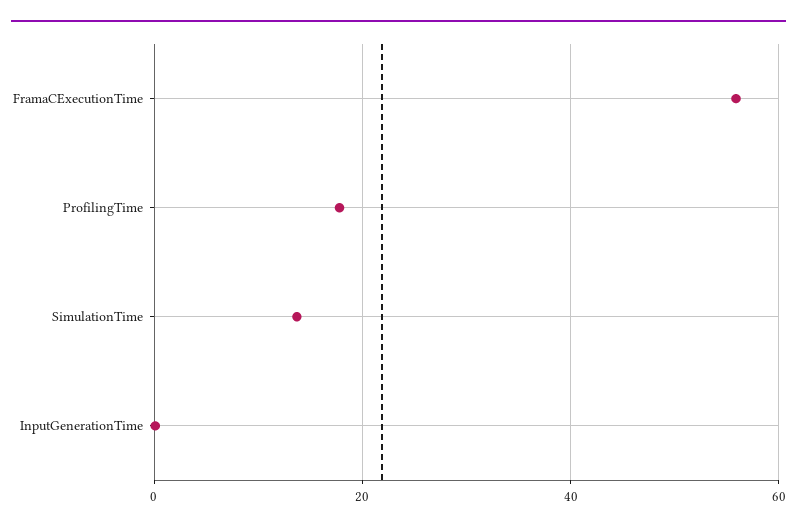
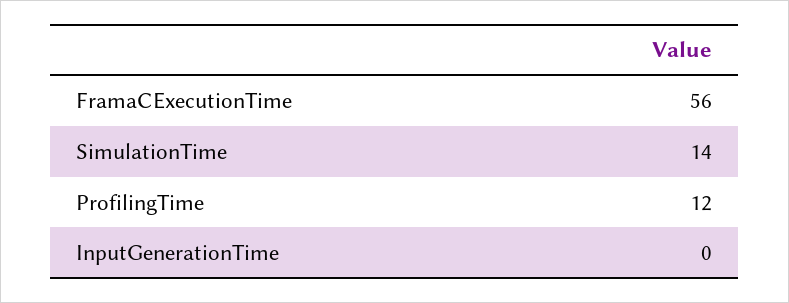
  {
    "FramaCExecutionTime": 56,
-   "ProfilingTime": 18,
+   "ProfilingTime": 12,
    "SimulationTime": 14,
    "InputGenerationTime": 0
  }

